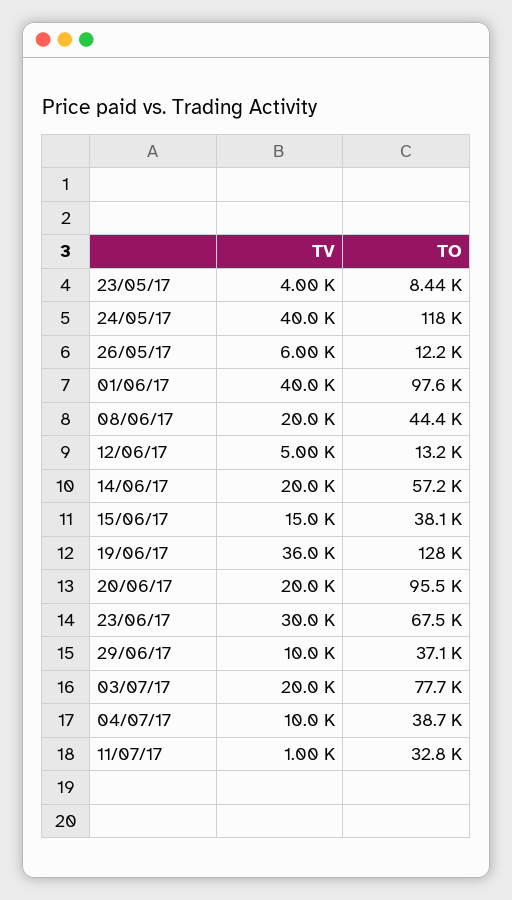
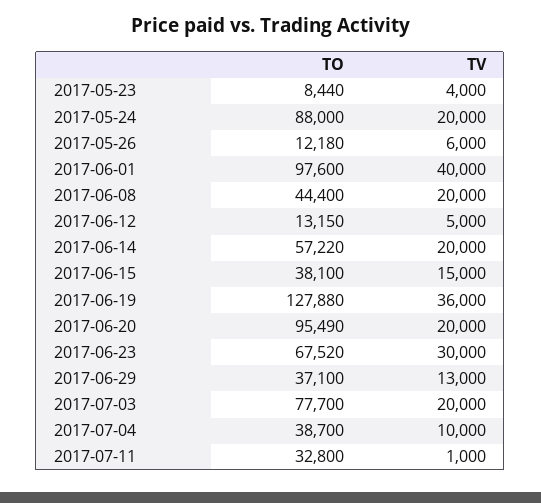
  {
    "TV": {
      "23/05/17": 4000,
-     "24/05/17": 40000,
+     "24/05/17": 20000,
      "26/05/17": 6000,
      "01/06/17": 40000,
      "08/06/17": 20000,
      "12/06/17": 5000,
      "14/06/17": 20000,
      "15/06/17": 15000,
      "19/06/17": 36000,
      "20/06/17": 20000,
      "23/06/17": 30000,
-     "29/06/17": 10000,
+     "29/06/17": 13000,
      "03/07/17": 20000,
      "04/07/17": 10000,
      "11/07/17": 1000
    },
    "TO": {
      "23/05/17": 8440,
-     "24/05/17": 118000,
+     "24/05/17": 88000,
      "26/05/17": 12180,
      "01/06/17": 97600,
      "08/06/17": 44400,
      "12/06/17": 13150,
      "14/06/17": 57220,
      "15/06/17": 38100,
      "19/06/17": 127880,
      "20/06/17": 95490,
      "23/06/17": 67520,
      "29/06/17": 37100,
      "03/07/17": 77700,
      "04/07/17": 38700,
      "11/07/17": 32800
    }
  }

